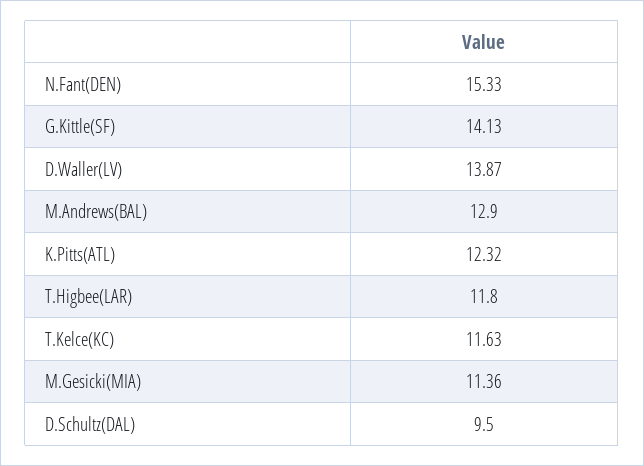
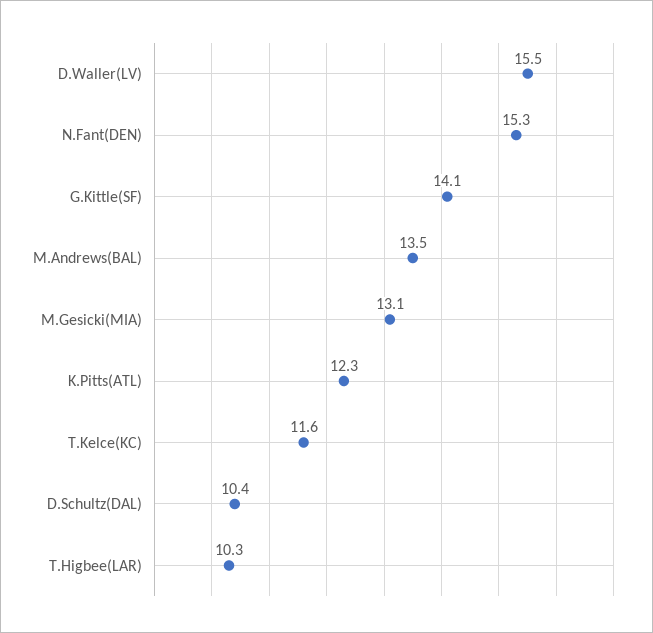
  {
    "N.Fant(DEN)": 15.33,
    "G.Kittle(SF)": 14.13,
-   "D.Waller(LV)": 13.87,
+   "D.Waller(LV)": 15.5,
-   "M.Andrews(BAL)": 12.9,
+   "M.Andrews(BAL)": 13.5,
    "K.Pitts(ATL)": 12.32,
-   "T.Higbee(LAR)": 11.8,
+   "T.Higbee(LAR)": 10.3,
    "T.Kelce(KC)": 11.63,
-   "M.Gesicki(MIA)": 11.36,
+   "M.Gesicki(MIA)": 13.1,
-   "D.Schultz(DAL)": 9.5
+   "D.Schultz(DAL)": 10.4
  }

